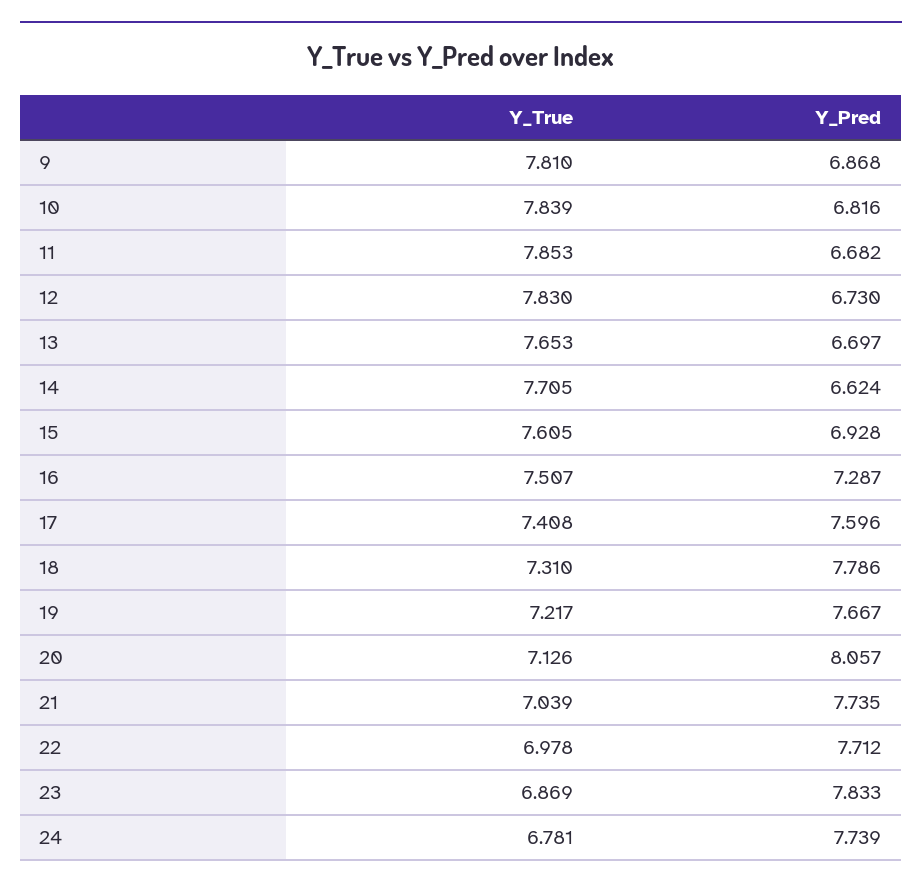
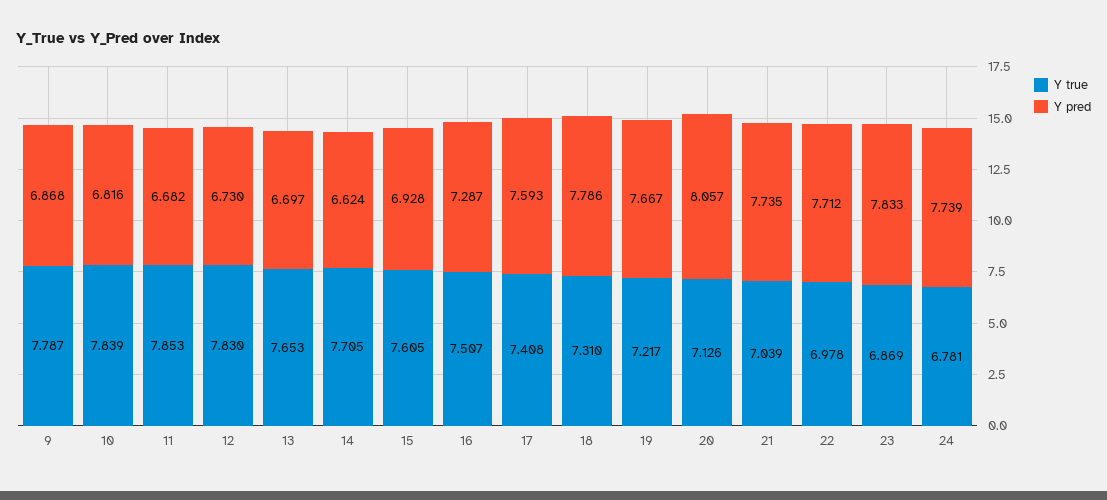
  {
    "Y_True": {
-     "9": 7.81,
+     "9": 7.787,
      "10": 7.839,
      "11": 7.853,
      "12": 7.83,
      "13": 7.653,
      "14": 7.705,
      "15": 7.605,
      "16": 7.507,
      "17": 7.408,
      "18": 7.31,
      "19": 7.217,
      "20": 7.126,
      "21": 7.039,
      "22": 6.978,
      "23": 6.869,
      "24": 6.781
    },
    "Y_Pred": {
      "9": 6.868,
      "10": 6.816,
      "11": 6.682,
      "12": 6.73,
      "13": 6.697,
      "14": 6.624,
      "15": 6.928,
      "16": 7.287,
-     "17": 7.596,
+     "17": 7.593,
      "18": 7.786,
      "19": 7.667,
      "20": 8.057,
      "21": 7.735,
      "22": 7.712,
      "23": 7.833,
      "24": 7.739
    }
  }

